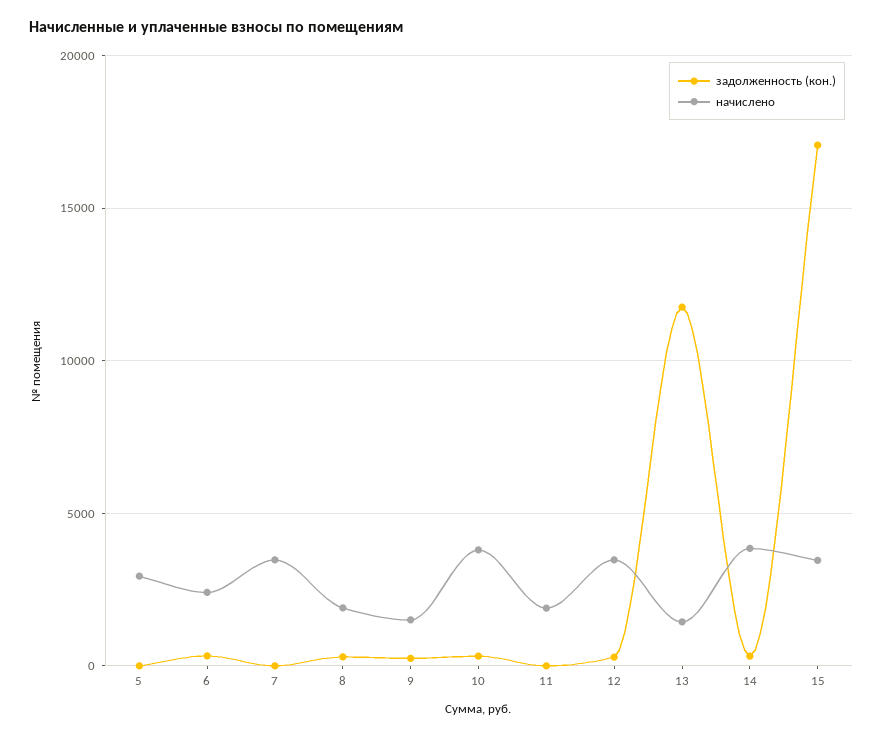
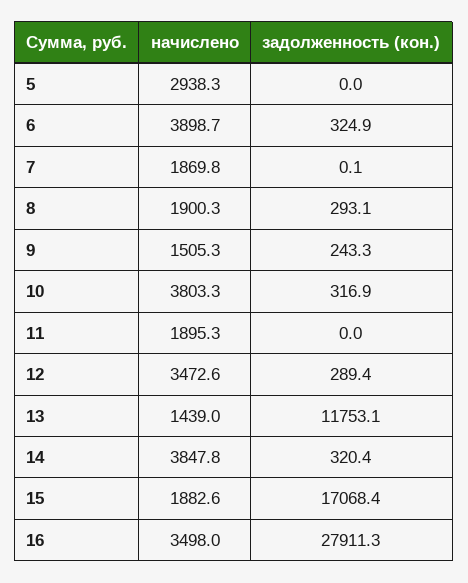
  {
    "задолженность (кон.)": {
      "5": 0,
      "6": 324.9,
      "7": 0.1,
      "8": 293.1,
      "9": 243.3,
      "10": 316.9,
      "11": 0,
      "12": 289.4,
      "13": 11753.1,
      "14": 320.4,
-     "15": 17068.4
+     "15": 17068.4,
+     "16": 27911.3
    },
    "начислено": {
      "5": 2938.3,
-     "6": 2500,
+     "6": 3898.7,
-     "7": 3500,
+     "7": 1869.8,
      "8": 1900.3,
      "9": 1505.3,
      "10": 3803.3,
      "11": 1895.3,
      "12": 3472.6,
      "13": 1439,
      "14": 3847.8,
-     "15": 3500
+     "15": 1882.6,
+     "16": 3498
    }
  }

